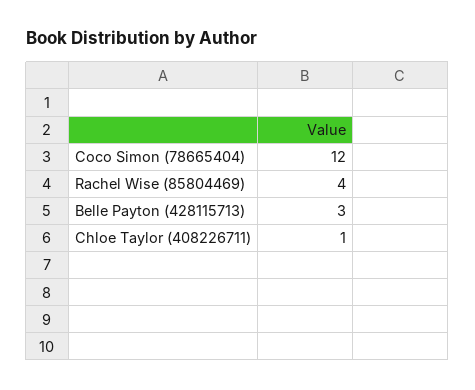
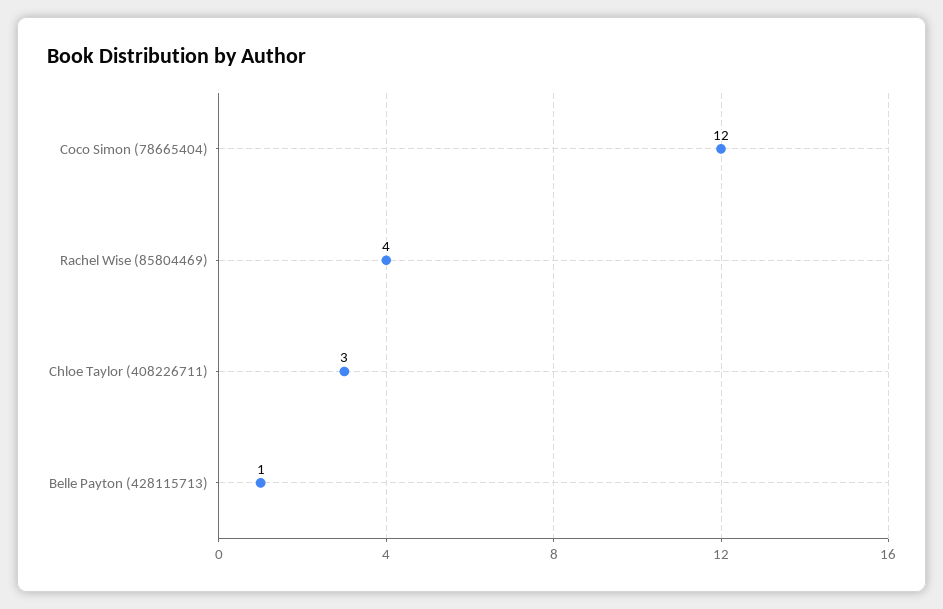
  {
    "Coco Simon (78665404)": 12,
    "Rachel Wise (85804469)": 4,
-   "Belle Payton (428115713)": 3,
+   "Belle Payton (428115713)": 1,
-   "Chloe Taylor (408226711)": 1
+   "Chloe Taylor (408226711)": 3
  }

